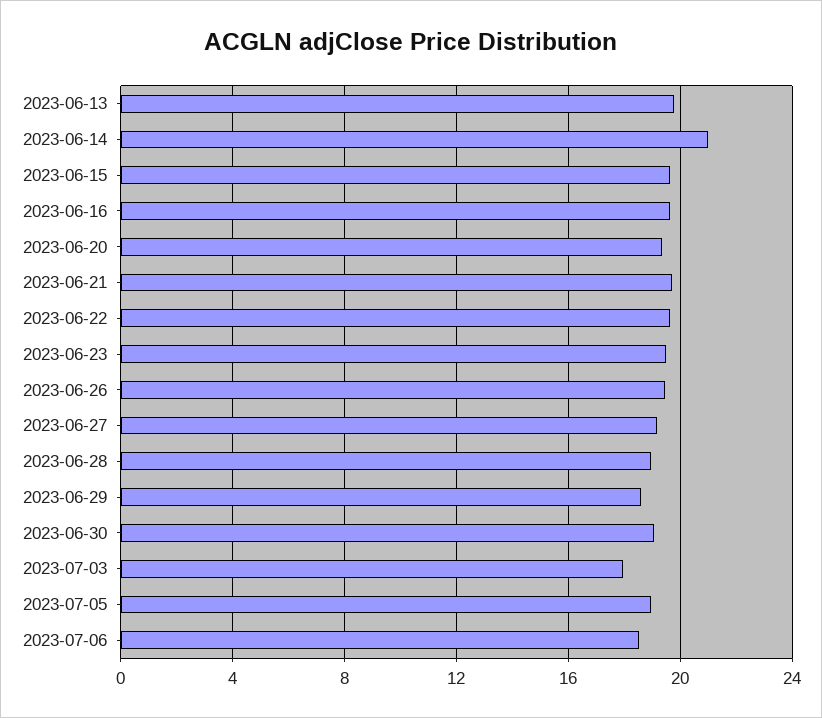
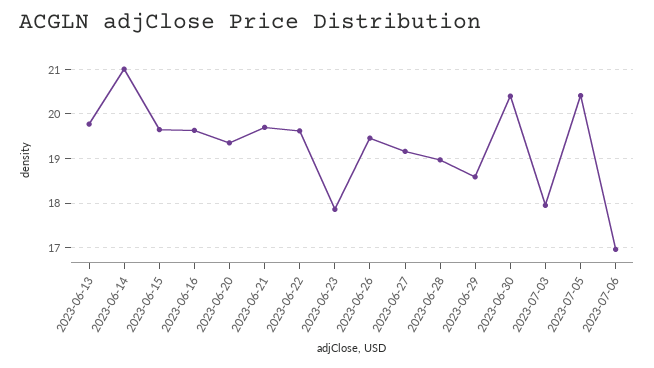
  {
    "2023-06-13": 19.8,
    "2023-06-14": 21,
    "2023-06-15": 19.6,
    "2023-06-16": 19.6,
    "2023-06-20": 19.4,
    "2023-06-21": 19.8,
    "2023-06-22": 19.6,
-   "2023-06-23": 19.5,
+   "2023-06-23": 17.8,
    "2023-06-26": 19.4,
    "2023-06-27": 19.2,
    "2023-06-28": 19,
    "2023-06-29": 18.6,
-   "2023-06-30": 19,
+   "2023-06-30": 20.4,
    "2023-07-03": 18,
-   "2023-07-05": 19,
+   "2023-07-05": 20.4,
-   "2023-07-06": 18.5
+   "2023-07-06": 17
  }

